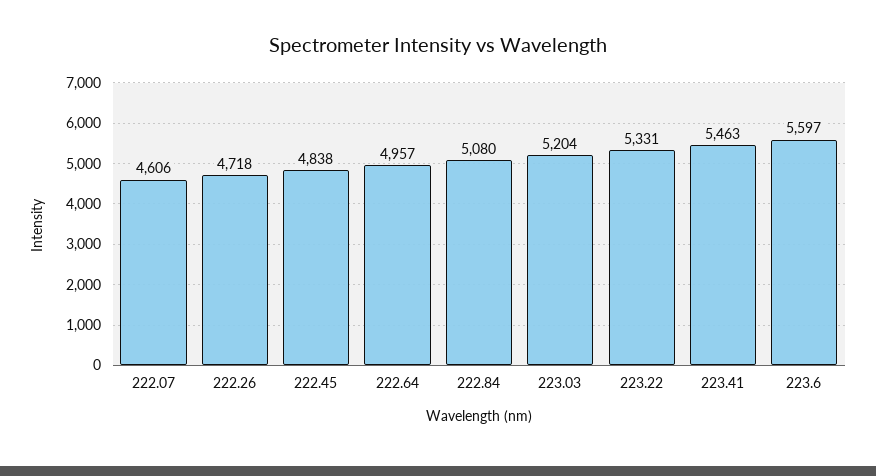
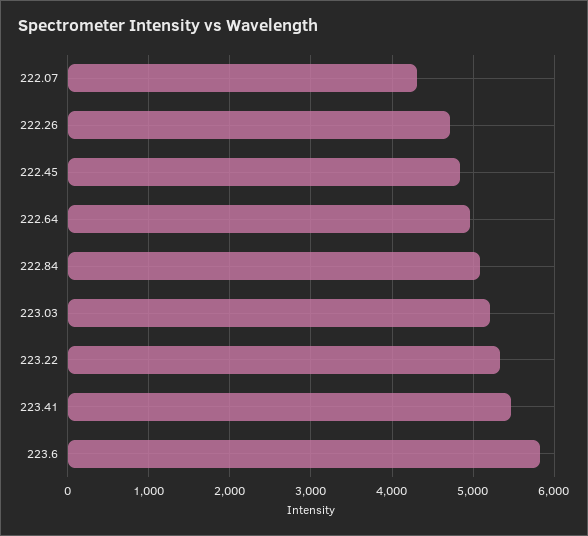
  {
-   "222.07": 4606,
+   "222.07": 4300,
    "222.26": 4718,
    "222.45": 4838,
    "222.64": 4957,
    "222.84": 5080,
    "223.03": 5204,
    "223.22": 5331,
    "223.41": 5463,
-   "223.6": 5597
+   "223.6": 5800
  }

